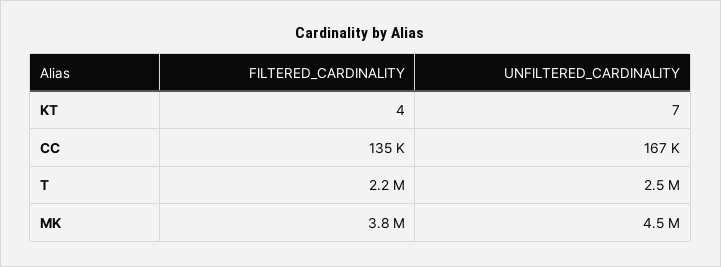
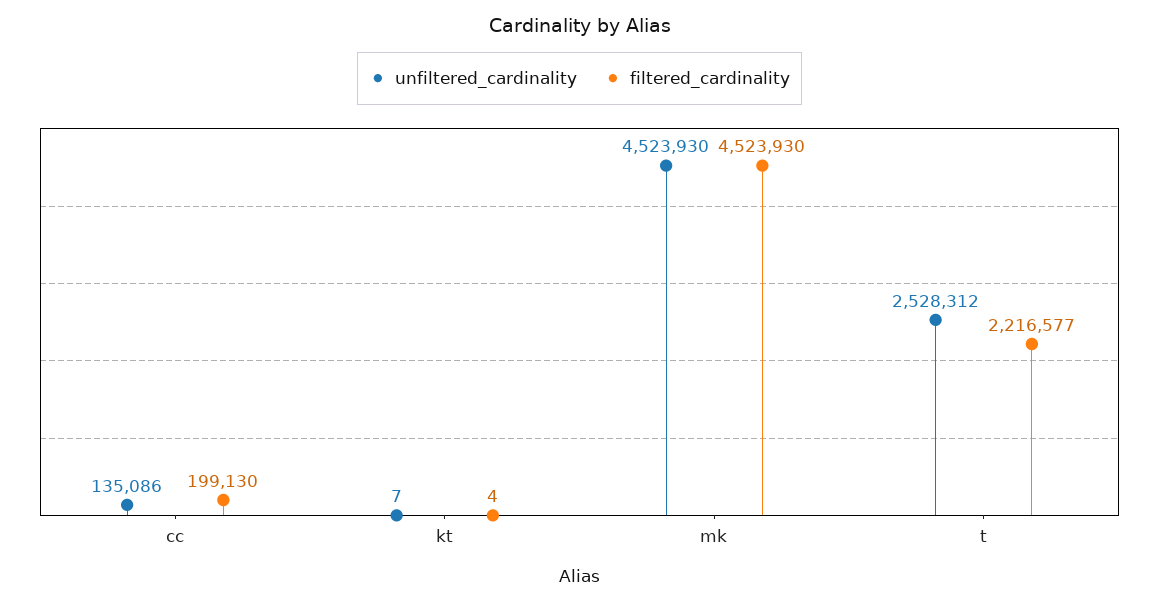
  {
    "FILTERED_CARDINALITY": {
      "KT": 4,
-     "CC": 135000,
+     "CC": 199130,
      "T": 2216577,
-     "MK": 3800000
+     "MK": 4523930
    },
    "UNFILTERED_CARDINALITY": {
      "KT": 7,
-     "CC": 167000,
+     "CC": 135086,
      "T": 2528312,
      "MK": 4523930
    }
  }

